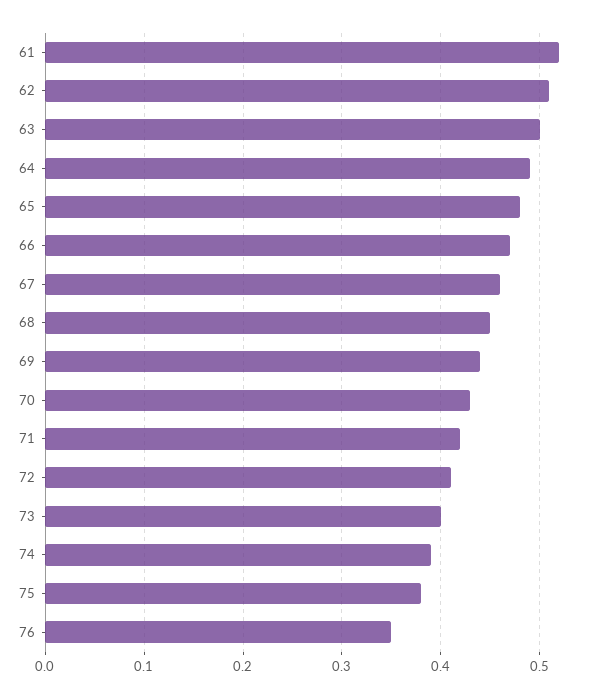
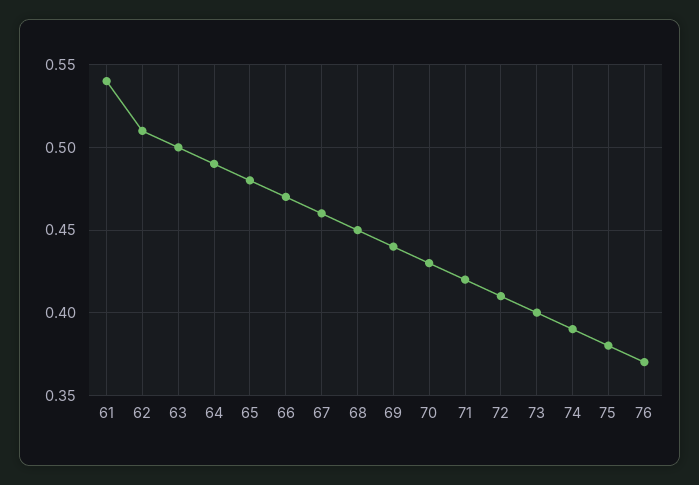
  {
-   "61": 0.52,
+   "61": 0.54,
    "62": 0.51,
    "63": 0.5,
    "64": 0.49,
    "65": 0.48,
    "66": 0.47,
    "67": 0.46,
    "68": 0.45,
    "69": 0.44,
    "70": 0.43,
    "71": 0.42,
    "72": 0.41,
    "73": 0.4,
    "74": 0.39,
    "75": 0.38,
-   "76": 0.35
+   "76": 0.37
  }

